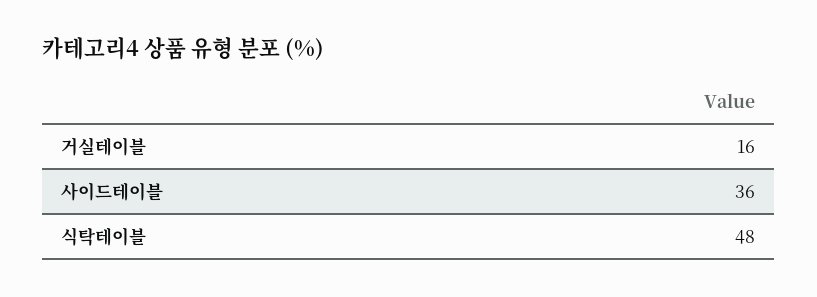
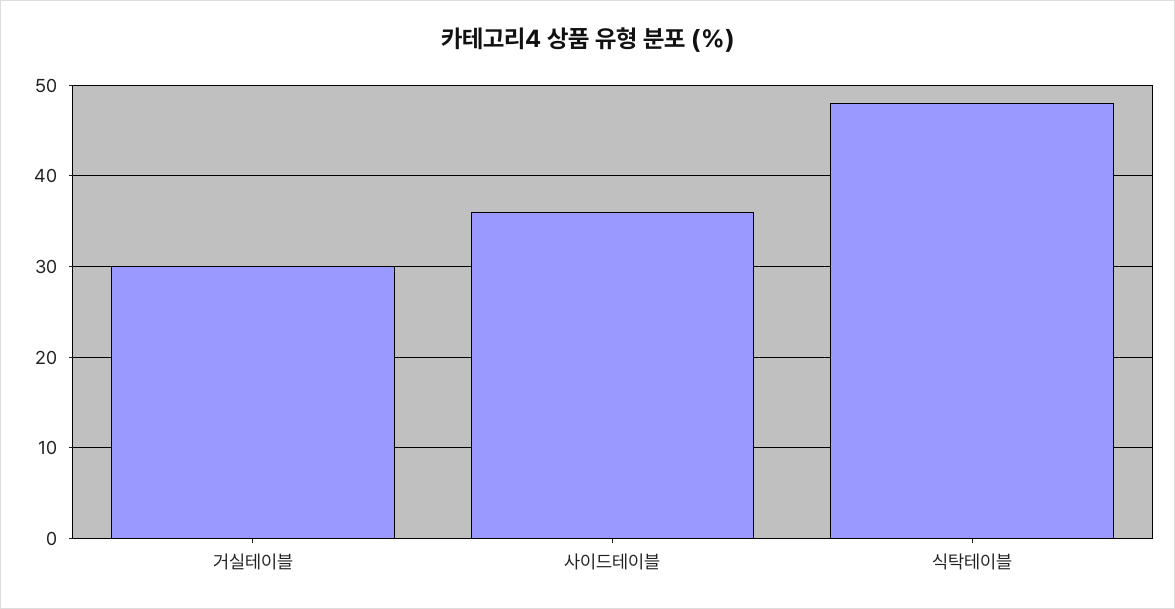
  {
-   "거실테이블": 16,
+   "거실테이블": 30,
    "사이드테이블": 36,
    "식탁테이블": 48
  }

